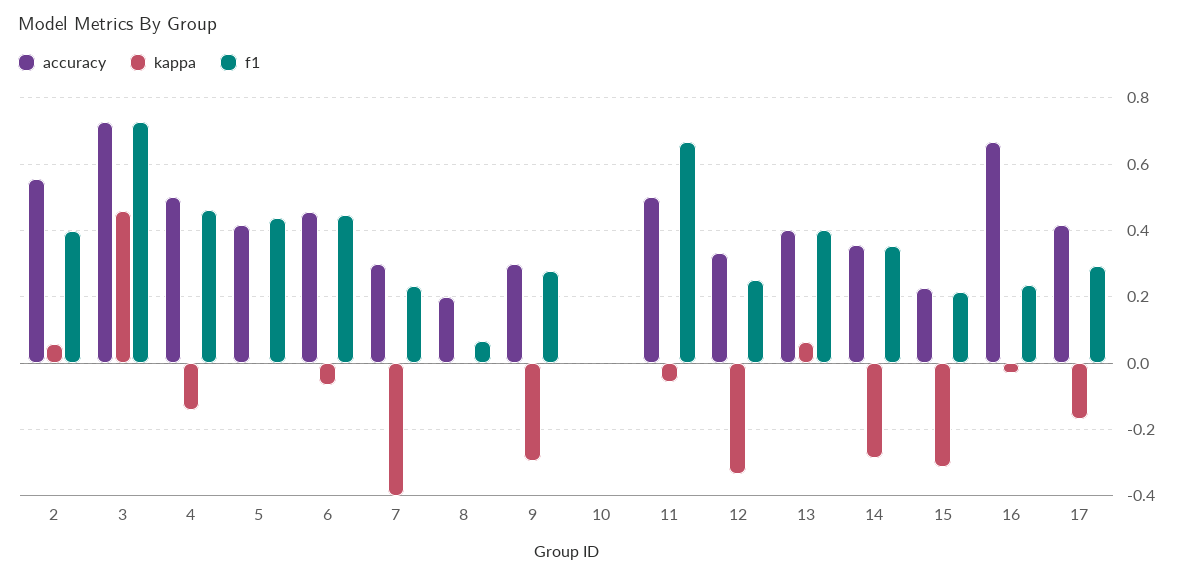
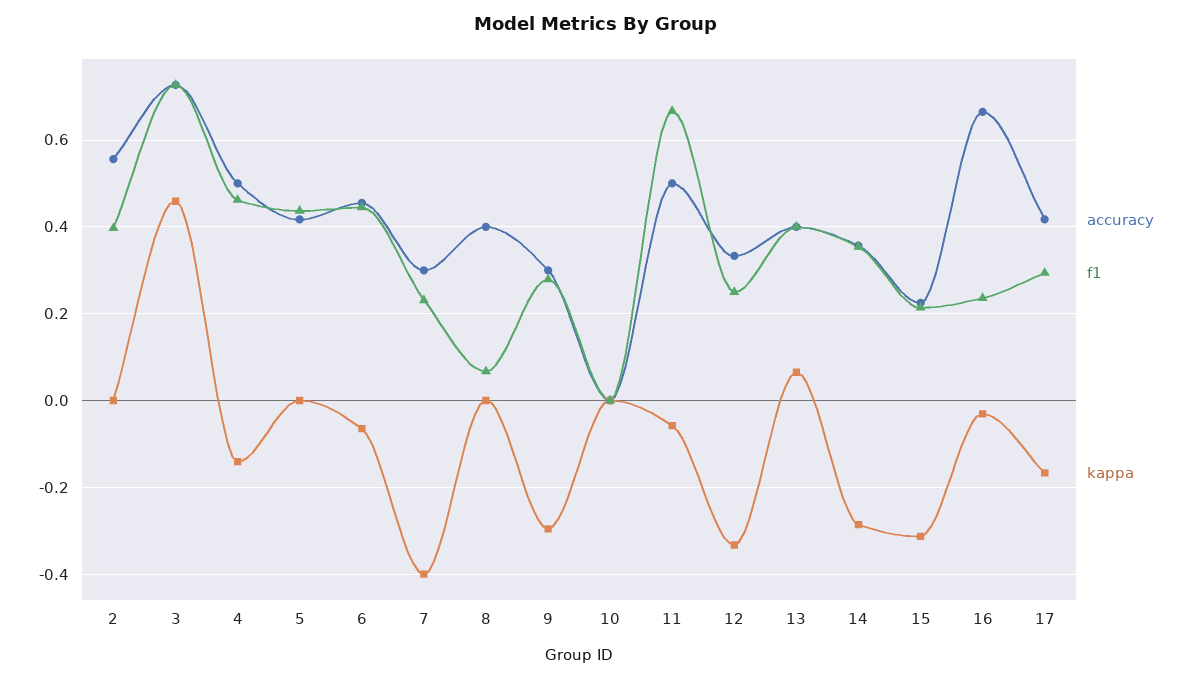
  {
    "accuracy": {
      "2": 0.56,
      "3": 0.72,
      "4": 0.5,
      "5": 0.42,
      "6": 0.46,
      "7": 0.3,
-     "8": 0.2,
+     "8": 0.4,
      "9": 0.3,
      "10": 0,
      "11": 0.5,
      "12": 0.34,
      "13": 0.4,
      "14": 0.36,
      "15": 0.22,
      "16": 0.66,
      "17": 0.42
    },
    "kappa": {
-     "2": 0.06,
+     "2": 0,
      "3": 0.46,
      "4": -0.14,
      "5": 0,
      "6": -0.06,
      "7": -0.4,
      "8": 0,
      "9": -0.3,
      "10": 0,
      "11": -0.06,
      "12": -0.34,
      "13": 0.06,
      "14": -0.28,
      "15": -0.32,
      "16": -0.04,
      "17": -0.16
    },
    "f1": {
      "2": 0.4,
      "3": 0.72,
      "4": 0.46,
      "5": 0.44,
      "6": 0.44,
      "7": 0.24,
      "8": 0.06,
      "9": 0.28,
      "10": 0,
      "11": 0.66,
      "12": 0.26,
      "13": 0.4,
      "14": 0.36,
      "15": 0.22,
      "16": 0.24,
      "17": 0.3
    }
  }

